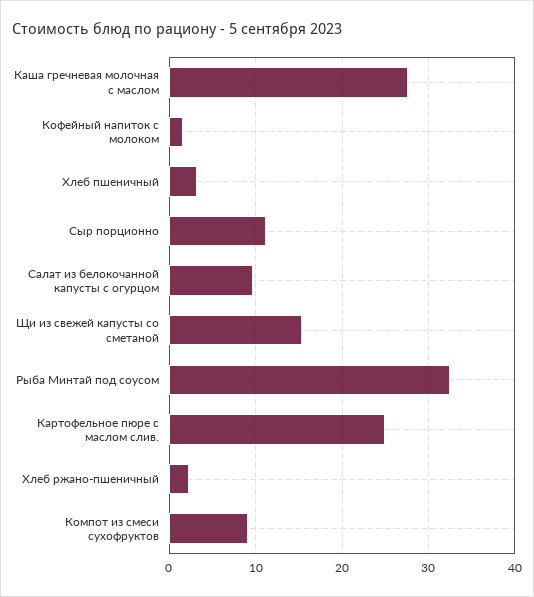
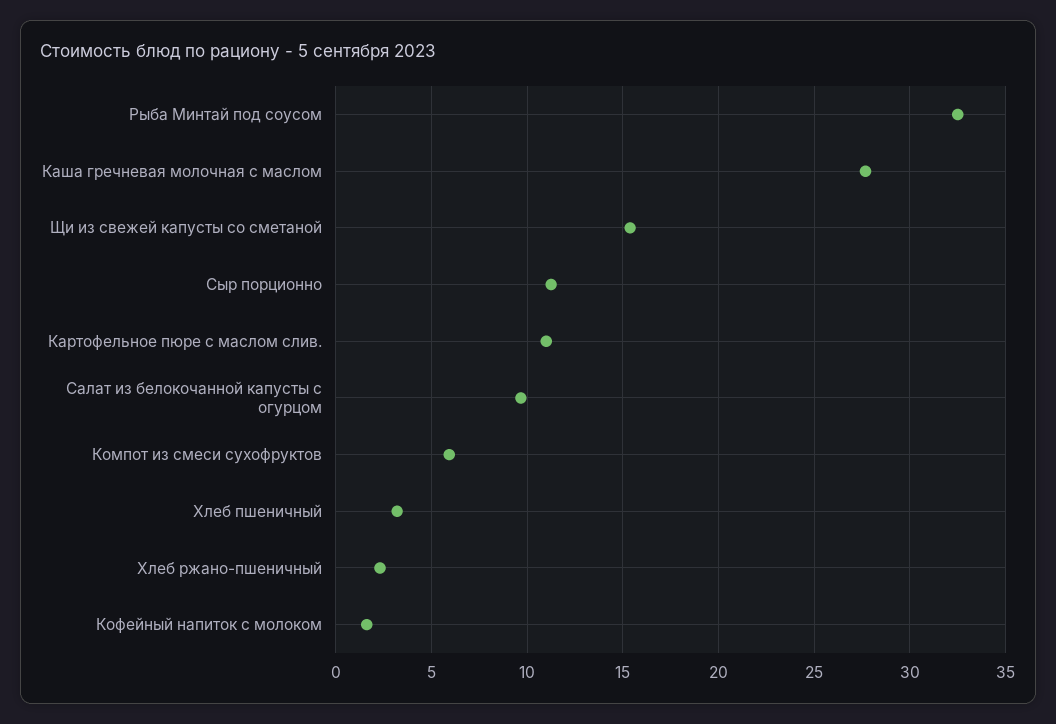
  {
    "Каша гречневая молочная с маслом": 27.5,
    "Кофейный напиток с молоком": 1.5,
    "Хлеб пшеничный": 3,
    "Сыр порционно": 11.5,
    "Салат из белокочанной капусты с огурцом": 9.5,
    "Щи из свежей капусты со сметаной": 15.5,
    "Рыба Минтай под соусом": 32.5,
-   "Картофельное пюре с маслом слив.": 25,
+   "Картофельное пюре с маслом слив.": 11,
    "Хлеб ржано-пшеничный": 2.5,
-   "Компот из смеси сухофруктов": 9
+   "Компот из смеси сухофруктов": 6
  }

